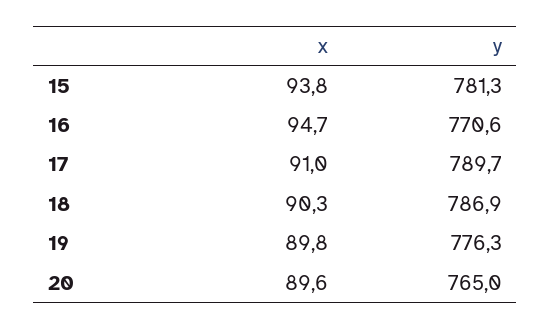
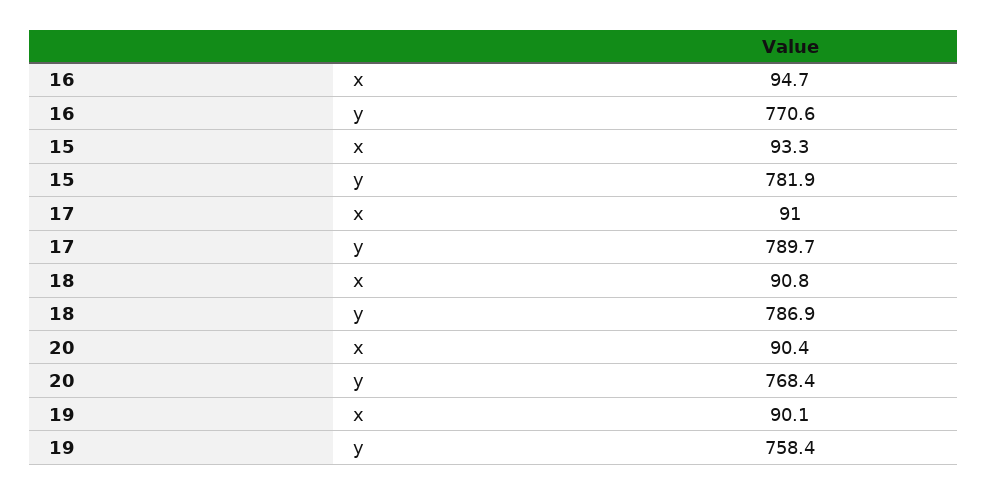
  {
    "x": {
-     "15": 93.8,
+     "15": 93.3,
      "16": 94.7,
      "17": 91,
-     "18": 90.3,
+     "18": 90.8,
-     "19": 89.8,
+     "19": 90.1,
-     "20": 89.6
+     "20": 90.4
    },
    "y": {
-     "15": 781.3,
+     "15": 781.9,
      "16": 770.6,
      "17": 789.7,
      "18": 786.9,
-     "19": 776.3,
+     "19": 758.4,
-     "20": 765
+     "20": 768.4
    }
  }

